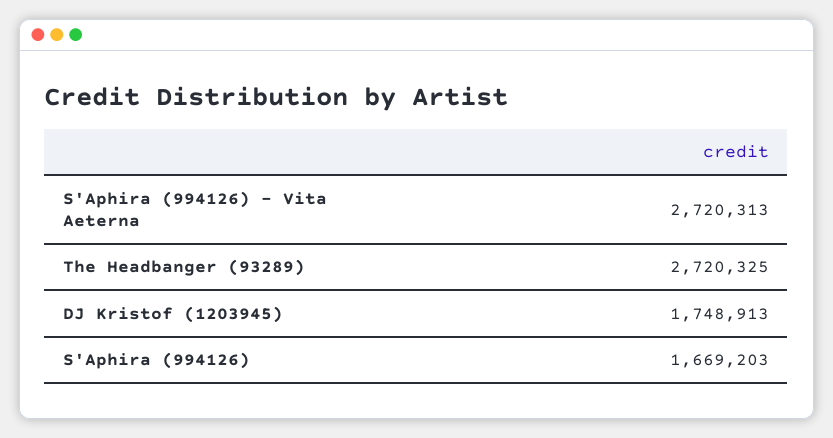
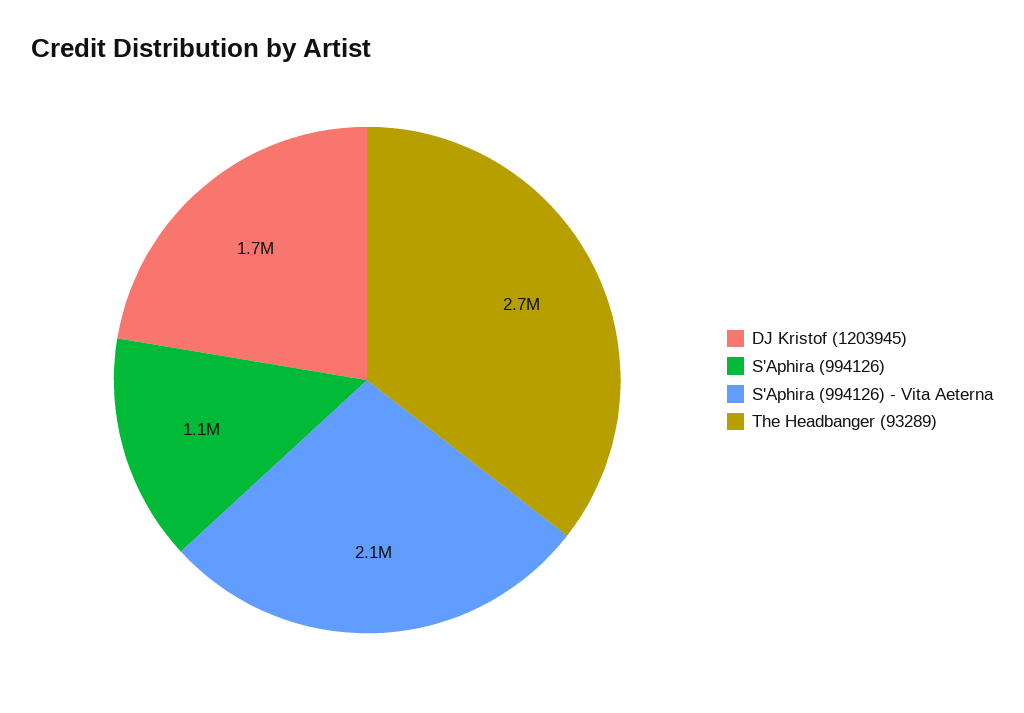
  {
-   "S'Aphira (994126) - Vita Aeterna": 2720313,
+   "S'Aphira (994126) - Vita Aeterna": 2100000,
    "The Headbanger (93289)": 2720325,
    "DJ Kristof (1203945)": 1748913,
-   "S'Aphira (994126)": 1669203
+   "S'Aphira (994126)": 1100000
  }

